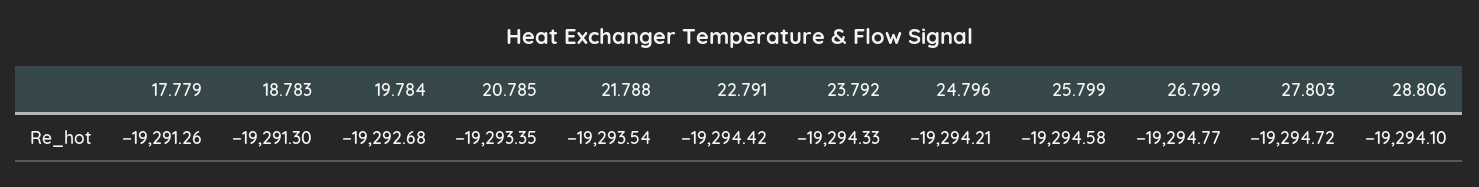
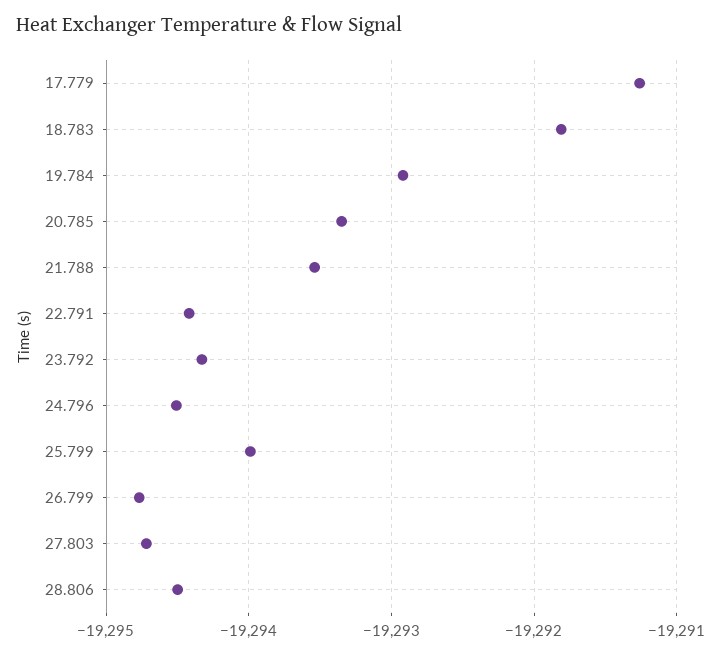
  {
    "17.779": -19291.26,
-   "18.783": -19291.3,
+   "18.783": -19291.8,
-   "19.784": -19292.68,
+   "19.784": -19292.9,
    "20.785": -19293.35,
    "21.788": -19293.54,
    "22.791": -19294.42,
    "23.792": -19294.33,
-   "24.796": -19294.21,
+   "24.796": -19294.5,
-   "25.799": -19294.58,
+   "25.799": -19294,
    "26.799": -19294.77,
    "27.803": -19294.72,
-   "28.806": -19294.1
+   "28.806": -19294.5
  }

